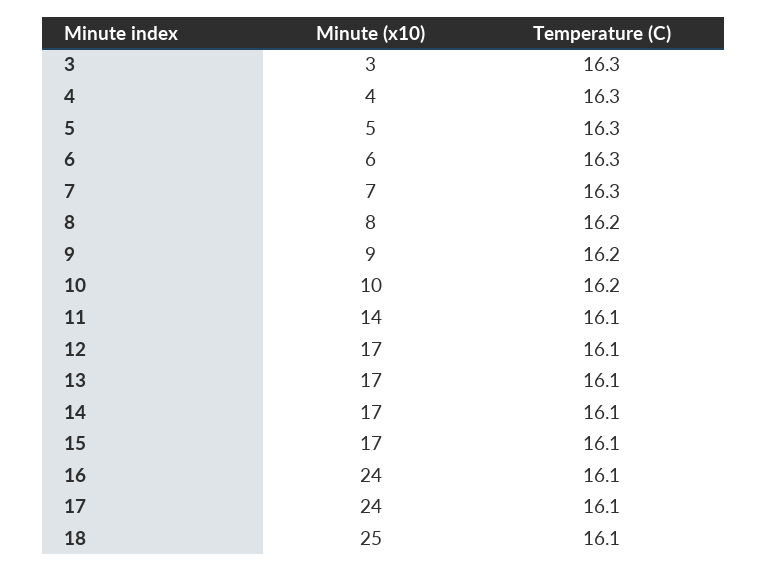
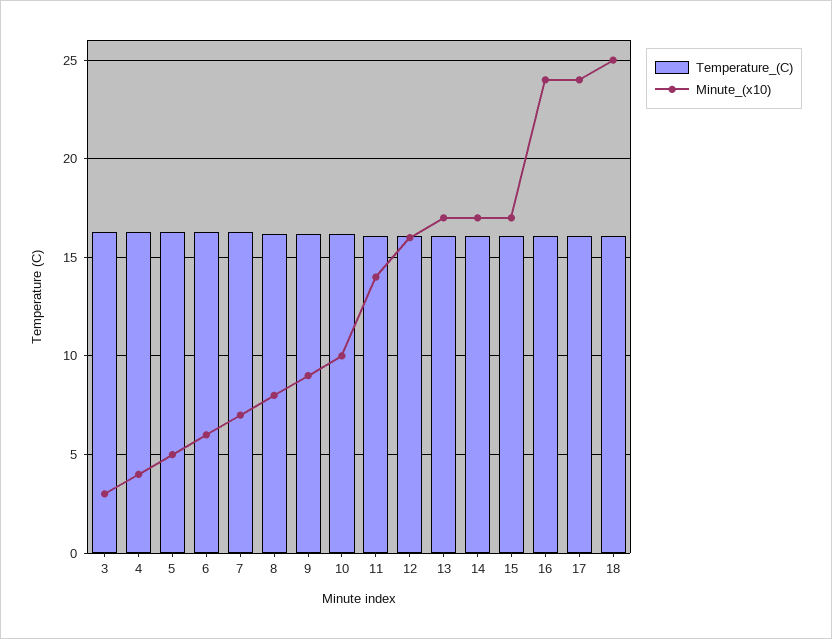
  {
    "Minute (x10)": {
      "3": 3,
      "4": 4,
      "5": 5,
      "6": 6,
      "7": 7,
      "8": 8,
      "9": 9,
      "10": 10,
      "11": 14,
-     "12": 17,
+     "12": 16,
      "13": 17,
      "14": 17,
      "15": 17,
      "16": 24,
      "17": 24,
      "18": 25
    },
    "Temperature (C)": {
      "3": 16.3,
      "4": 16.3,
      "5": 16.3,
      "6": 16.3,
      "7": 16.3,
      "8": 16.2,
      "9": 16.2,
      "10": 16.2,
      "11": 16.1,
      "12": 16.1,
      "13": 16.1,
      "14": 16.1,
      "15": 16.1,
      "16": 16.1,
      "17": 16.1,
      "18": 16.1
    }
  }

